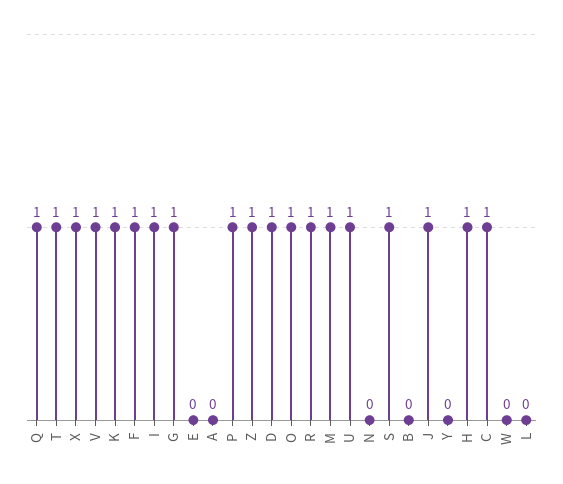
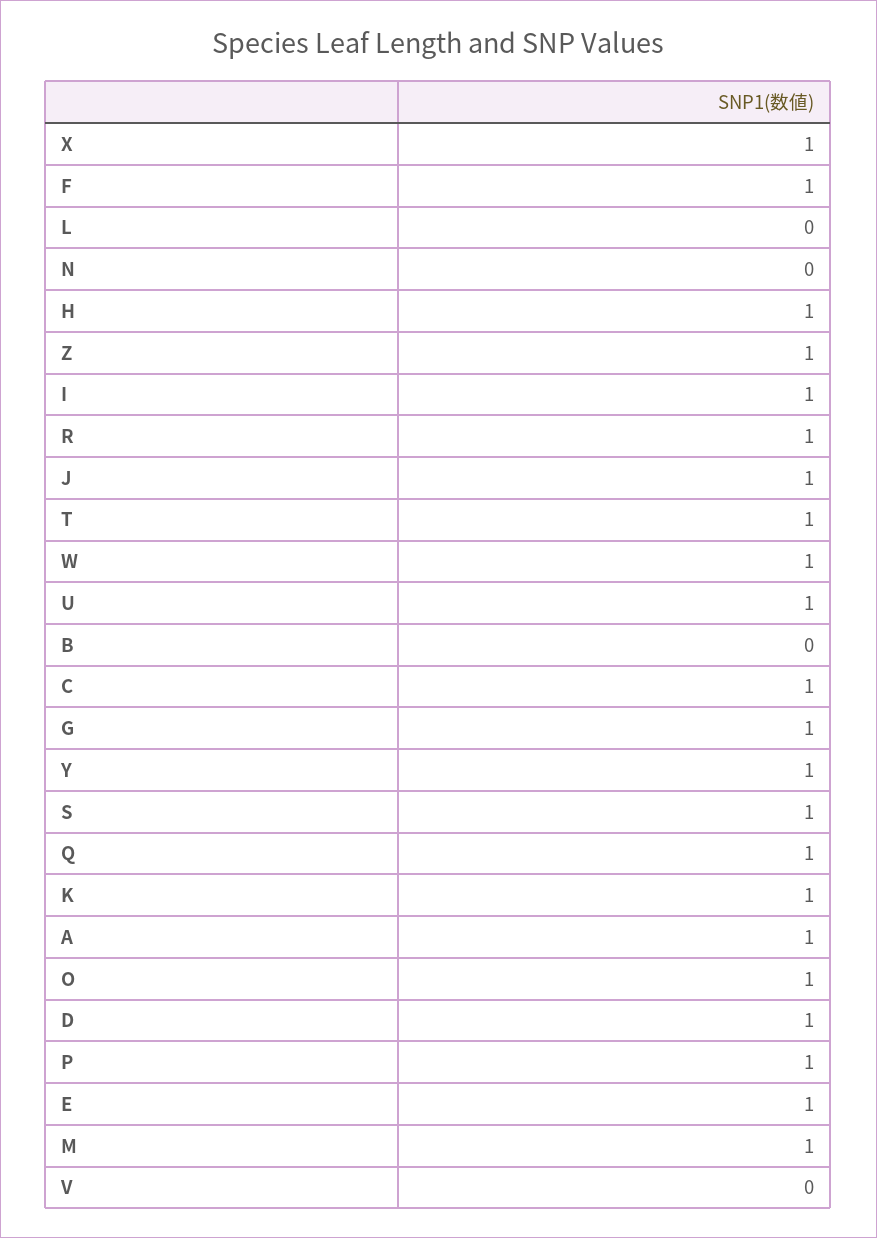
  {
    "Q": 1,
    "T": 1,
    "X": 1,
-   "V": 1,
+   "V": 0,
    "K": 1,
    "F": 1,
    "I": 1,
    "G": 1,
-   "E": 0,
+   "E": 1,
-   "A": 0,
+   "A": 1,
    "P": 1,
    "Z": 1,
    "D": 1,
    "O": 1,
    "R": 1,
    "M": 1,
    "U": 1,
    "N": 0,
    "S": 1,
    "B": 0,
    "J": 1,
-   "Y": 0,
+   "Y": 1,
    "H": 1,
    "C": 1,
-   "W": 0,
+   "W": 1,
    "L": 0
  }

